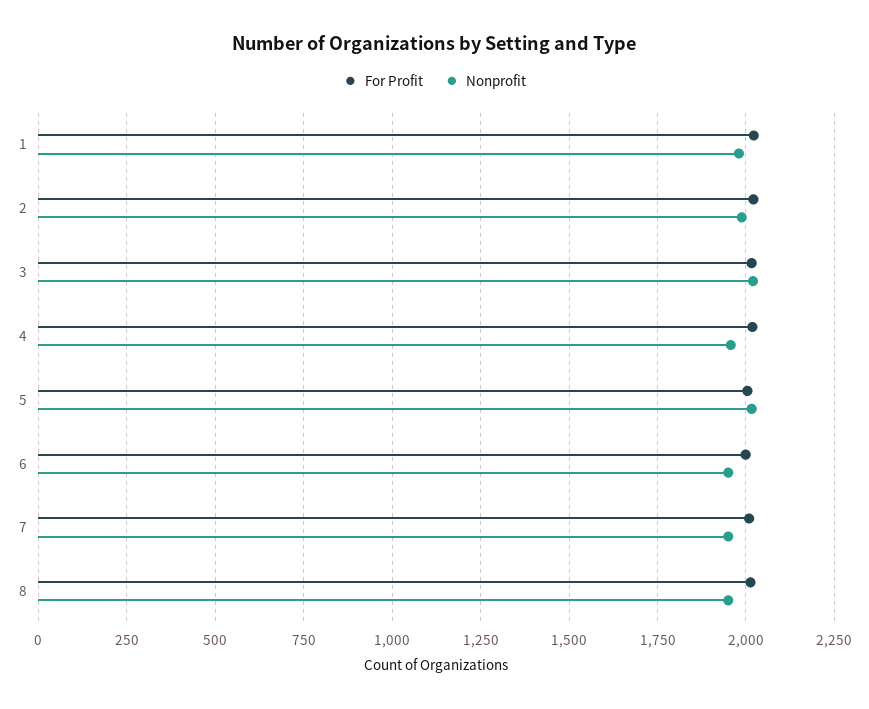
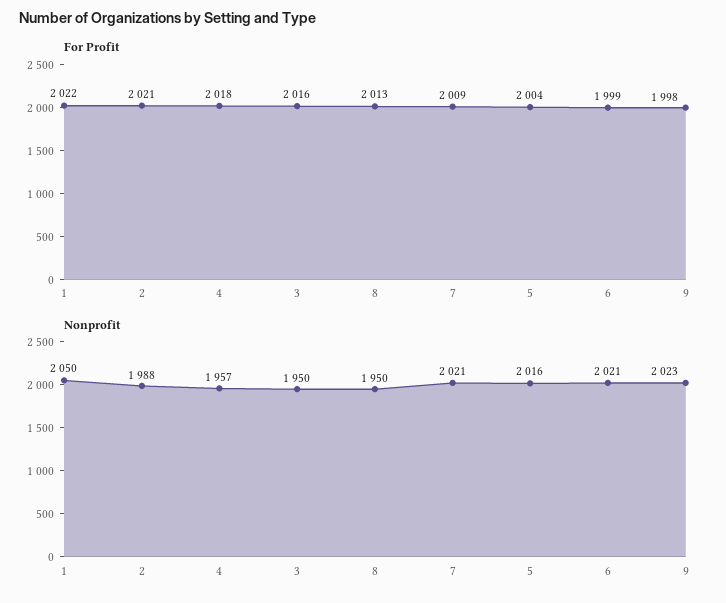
  {
    "For Profit": {
      "1": 2022,
      "2": 2021,
      "3": 2016,
      "4": 2018,
      "5": 2004,
      "6": 1999,
      "7": 2009,
-     "8": 2013
+     "8": 2013,
+     "9": 1998
    },
    "Nonprofit": {
-     "1": 1975,
+     "1": 2050,
      "2": 1988,
-     "3": 2025,
+     "3": 1950,
      "4": 1957,
      "5": 2016,
-     "6": 1950,
+     "6": 2021,
-     "7": 1950,
+     "7": 2021,
-     "8": 1950
+     "8": 1950,
+     "9": 2023
    }
  }

